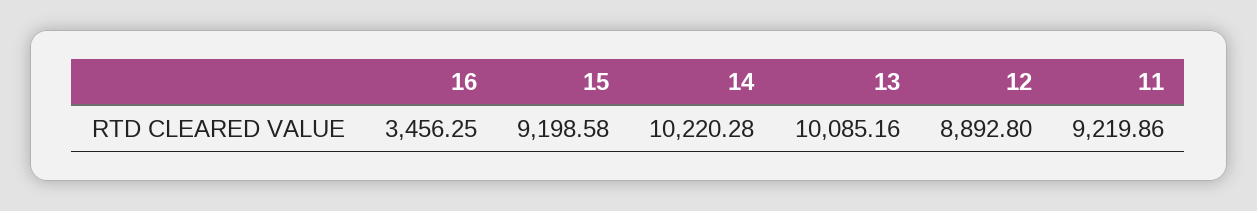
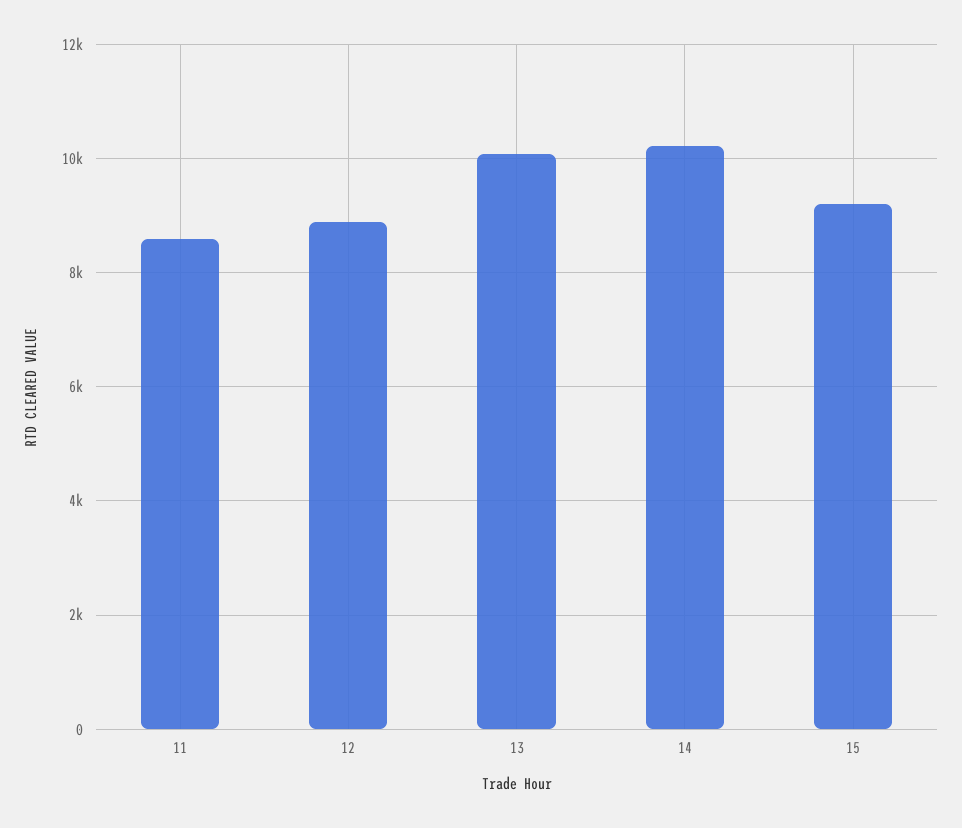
  {
-   "16": 3456.25,
    "15": 9198.58,
    "14": 10220.28,
    "13": 10085.16,
    "12": 8892.8,
-   "11": 9219.86
+   "11": 8600
  }

